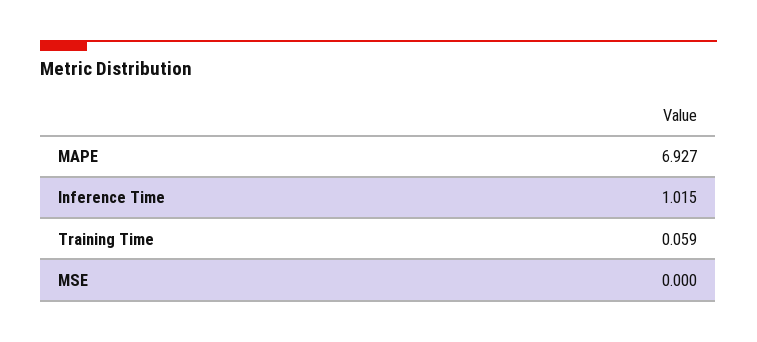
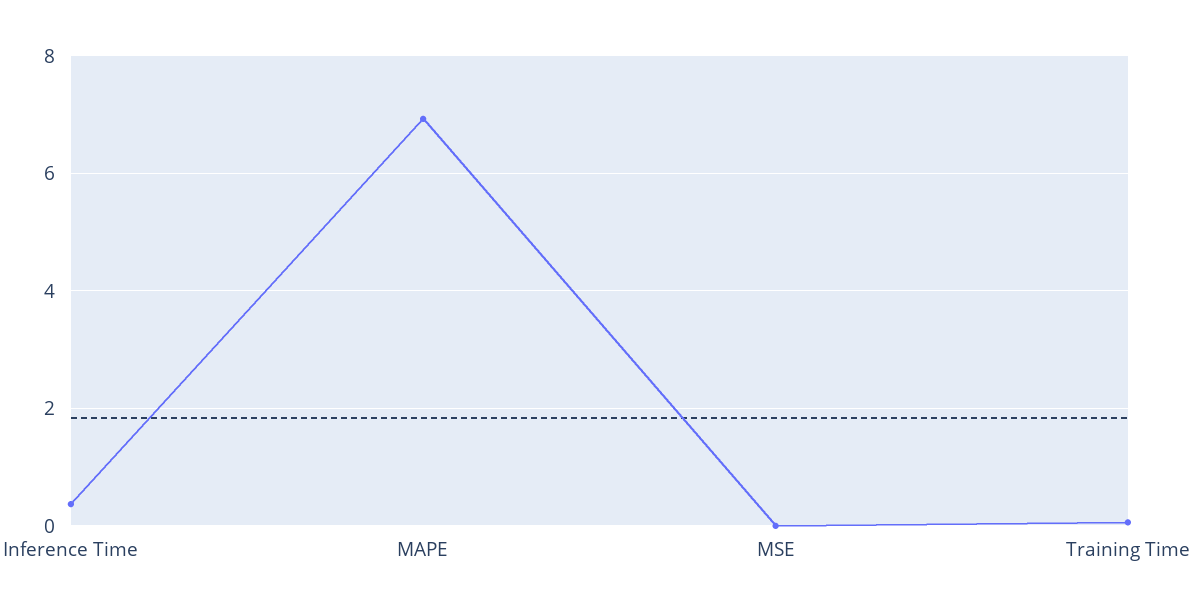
  {
    "MAPE": 6.927,
-   "Inference Time": 1.015,
+   "Inference Time": 0.4,
    "Training Time": 0.059,
    "MSE": 0
  }

